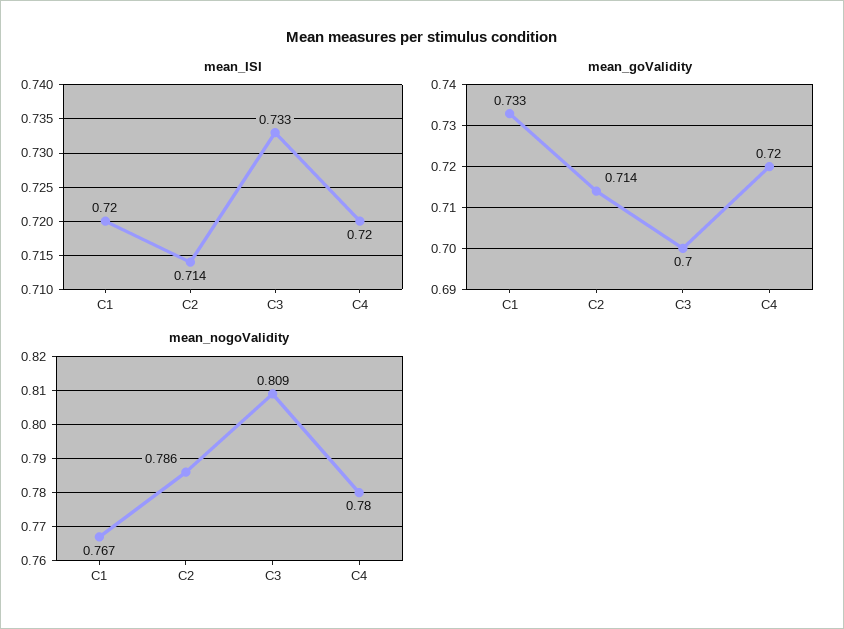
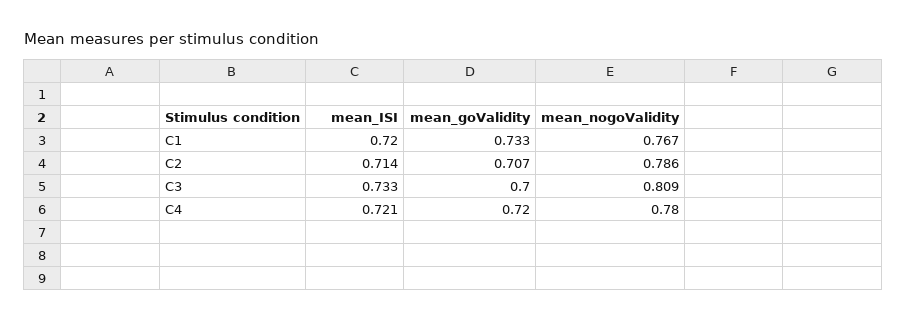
  {
    "mean_ISI": {
      "C1": 0.72,
      "C2": 0.714,
      "C3": 0.733,
-     "C4": 0.72
+     "C4": 0.721
    },
    "mean_goValidity": {
      "C1": 0.733,
-     "C2": 0.714,
+     "C2": 0.707,
      "C3": 0.7,
      "C4": 0.72
    },
    "mean_nogoValidity": {
      "C1": 0.767,
      "C2": 0.786,
      "C3": 0.809,
      "C4": 0.78
    }
  }

